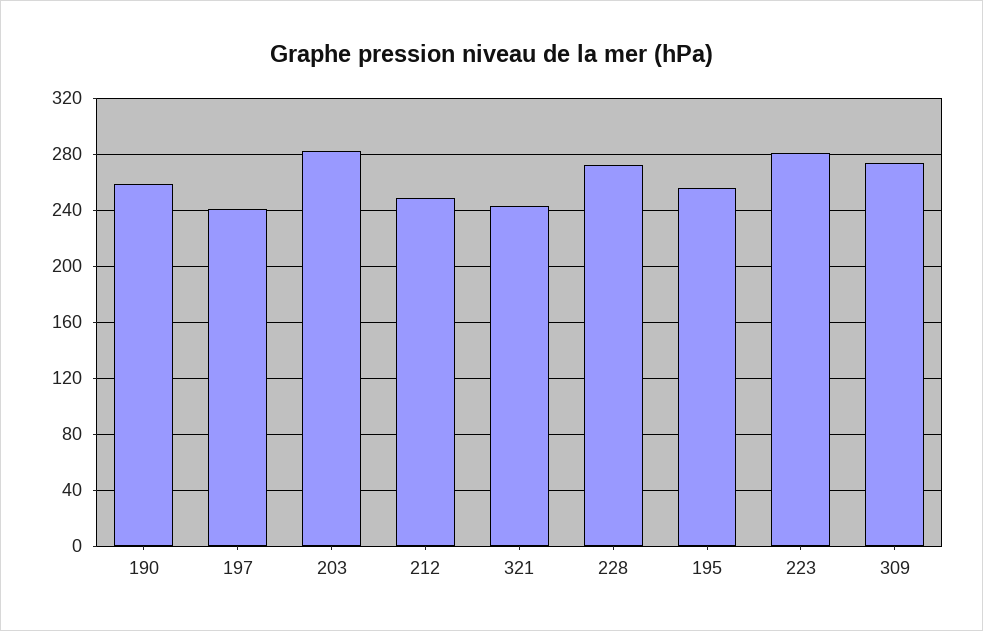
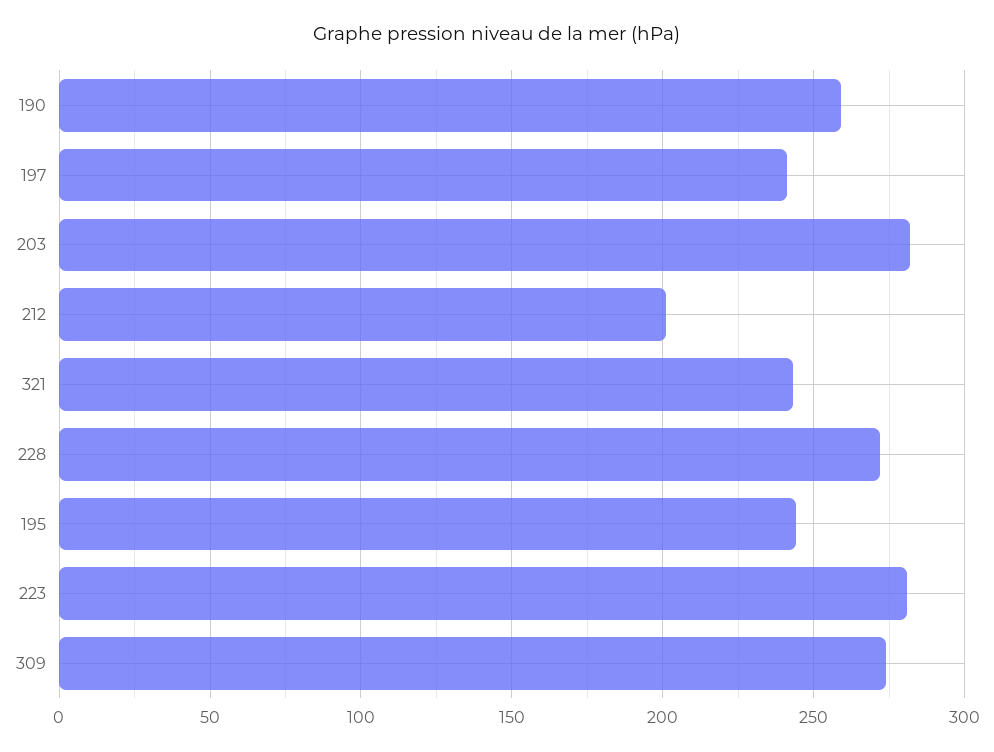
  {
    "190": 260,
    "197": 240,
    "203": 280,
-   "212": 250,
+   "212": 200,
    "321": 245,
    "228": 270,
-   "195": 255,
+   "195": 245,
    "223": 280,
    "309": 275
  }

